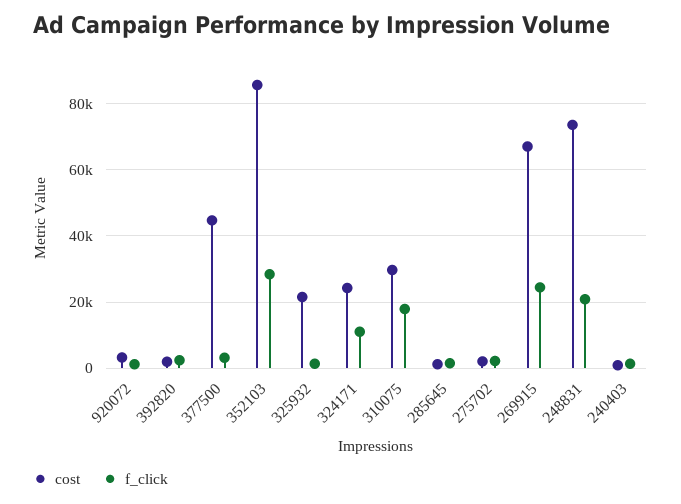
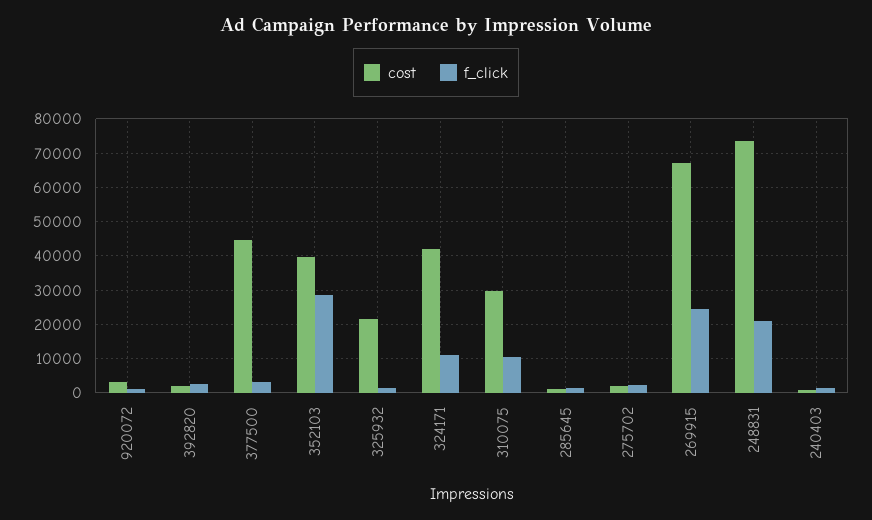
  {
    "cost": {
      "920072": 4000,
      "392820": 2000,
      "377500": 44000,
-     "352103": 86000,
+     "352103": 40000,
      "325932": 22000,
-     "324171": 24000,
+     "324171": 42000,
      "310075": 30000,
      "285645": 2000,
      "275702": 2000,
      "269915": 68000,
      "248831": 74000,
      "240403": 0
    },
    "f_click": {
      "920072": 2000,
      "392820": 2000,
      "377500": 4000,
      "352103": 28000,
      "325932": 2000,
      "324171": 12000,
-     "310075": 18000,
+     "310075": 10000,
      "285645": 2000,
      "275702": 2000,
      "269915": 24000,
      "248831": 20000,
      "240403": 2000
    }
  }

